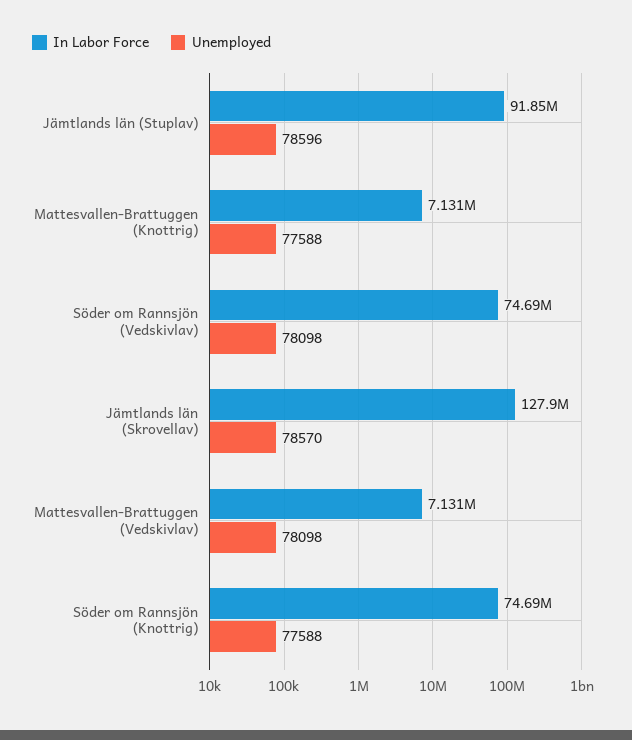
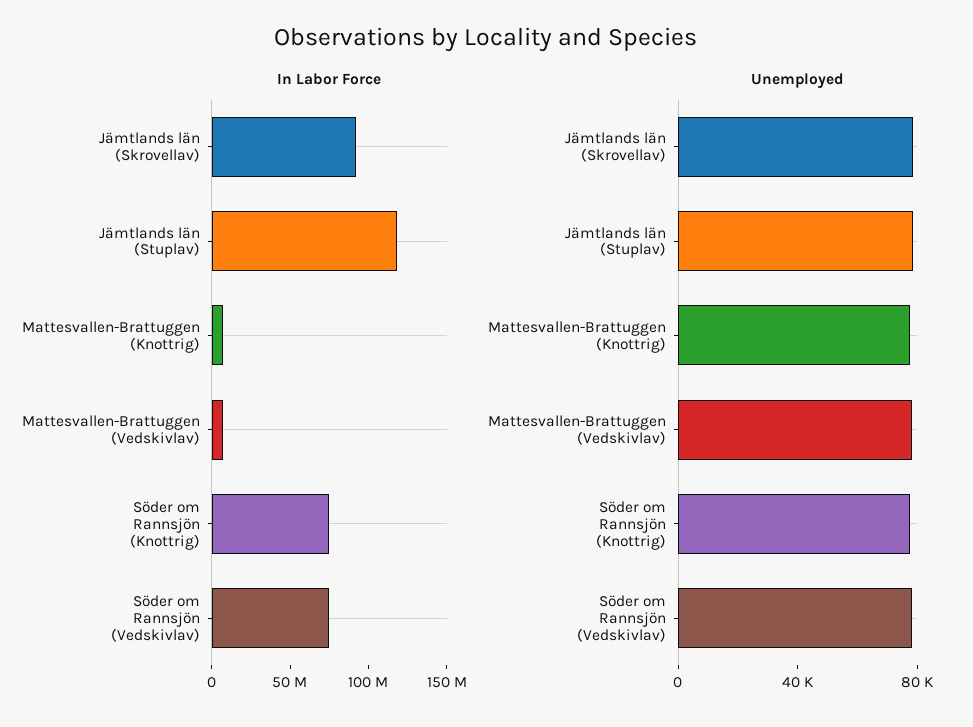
  {
    "In Labor Force": {
-     "Jämtlands län (Stuplav)": 91850000,
+     "Jämtlands län (Stuplav)": 120000000,
      "Mattesvallen-Brattuggen (Knottrig)": 7131000,
      "Söder om Rannsjön (Vedskivlav)": 74690000,
-     "Jämtlands län (Skrovellav)": 127900000,
+     "Jämtlands län (Skrovellav)": 90000000,
      "Mattesvallen-Brattuggen (Vedskivlav)": 7131000,
      "Söder om Rannsjön (Knottrig)": 74690000
    },
    "Unemployed": {
      "Jämtlands län (Stuplav)": 78596,
      "Mattesvallen-Brattuggen (Knottrig)": 77588,
      "Söder om Rannsjön (Vedskivlav)": 78098,
      "Jämtlands län (Skrovellav)": 78570,
      "Mattesvallen-Brattuggen (Vedskivlav)": 78098,
      "Söder om Rannsjön (Knottrig)": 77588
    }
  }

